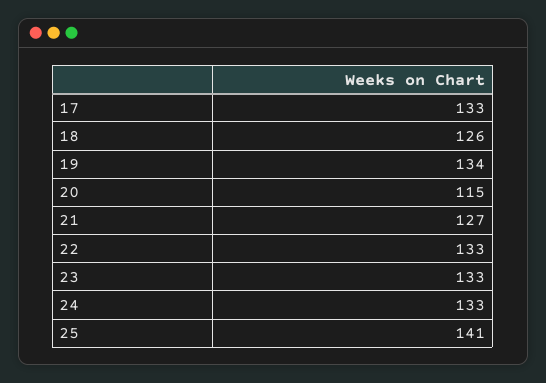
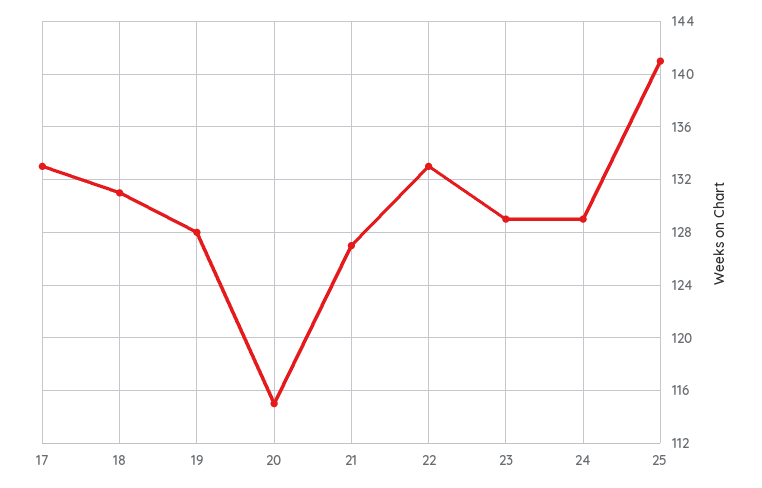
  {
    "17": 133,
-   "18": 126,
+   "18": 131,
-   "19": 134,
+   "19": 128,
    "20": 115,
    "21": 127,
    "22": 133,
-   "23": 133,
+   "23": 129,
-   "24": 133,
+   "24": 129,
    "25": 141
  }

